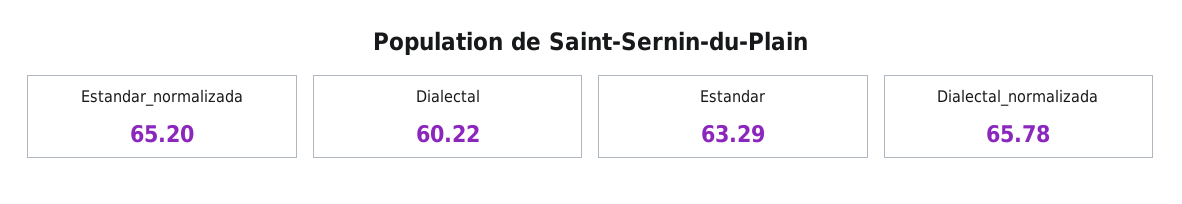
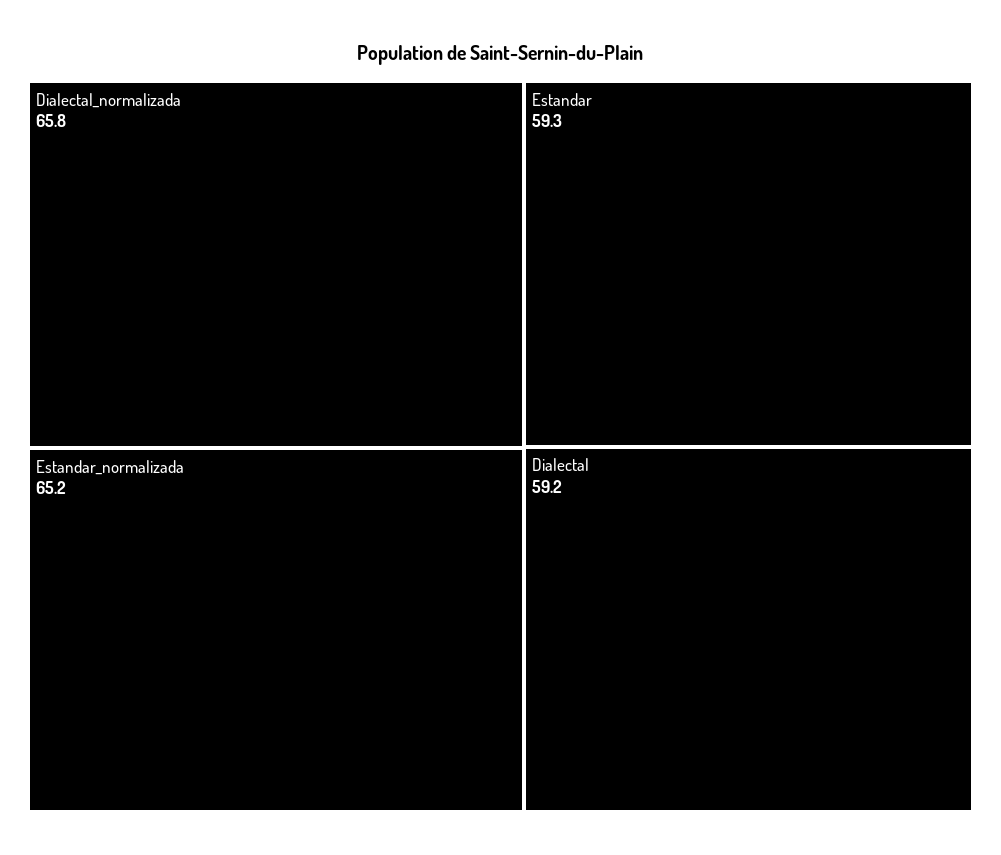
  {
    "Estandar_normalizada": 65.2,
-   "Dialectal": 60.22,
+   "Dialectal": 59.2,
-   "Estandar": 63.29,
+   "Estandar": 59.3,
    "Dialectal_normalizada": 65.78
  }

